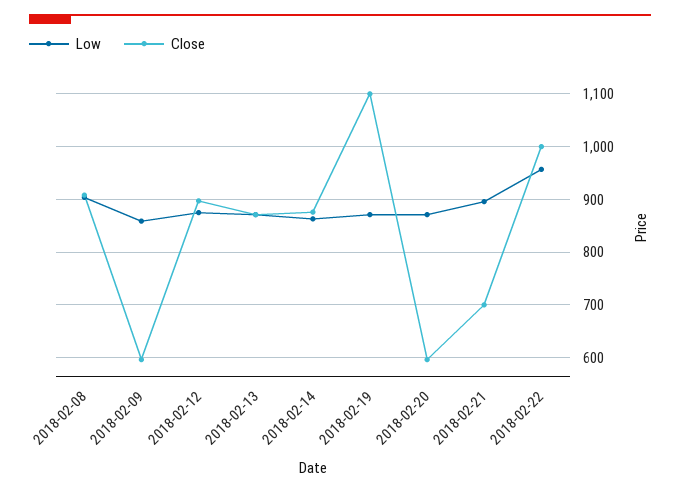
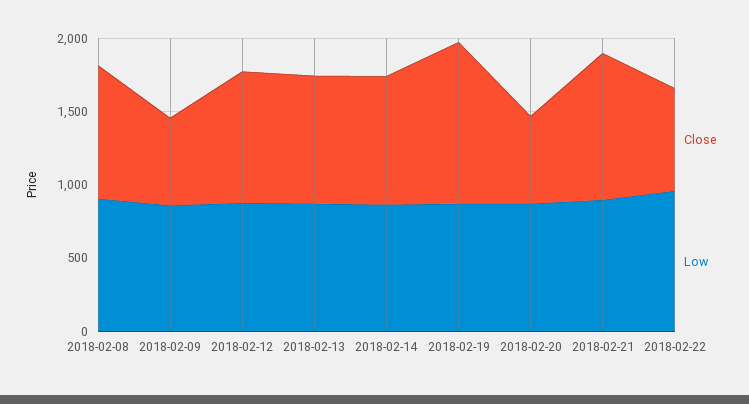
  {
    "Low": {
      "2018-02-08": 900,
      "2018-02-09": 860,
      "2018-02-12": 880,
      "2018-02-13": 880,
      "2018-02-14": 860,
      "2018-02-19": 880,
      "2018-02-20": 880,
      "2018-02-21": 900,
      "2018-02-22": 960
    },
    "Close": {
      "2018-02-08": 900,
      "2018-02-09": 600,
      "2018-02-12": 900,
      "2018-02-13": 880,
      "2018-02-14": 880,
      "2018-02-19": 1100,
      "2018-02-20": 600,
-     "2018-02-21": 700,
+     "2018-02-21": 1000,
-     "2018-02-22": 1000
+     "2018-02-22": 700
    }
  }

